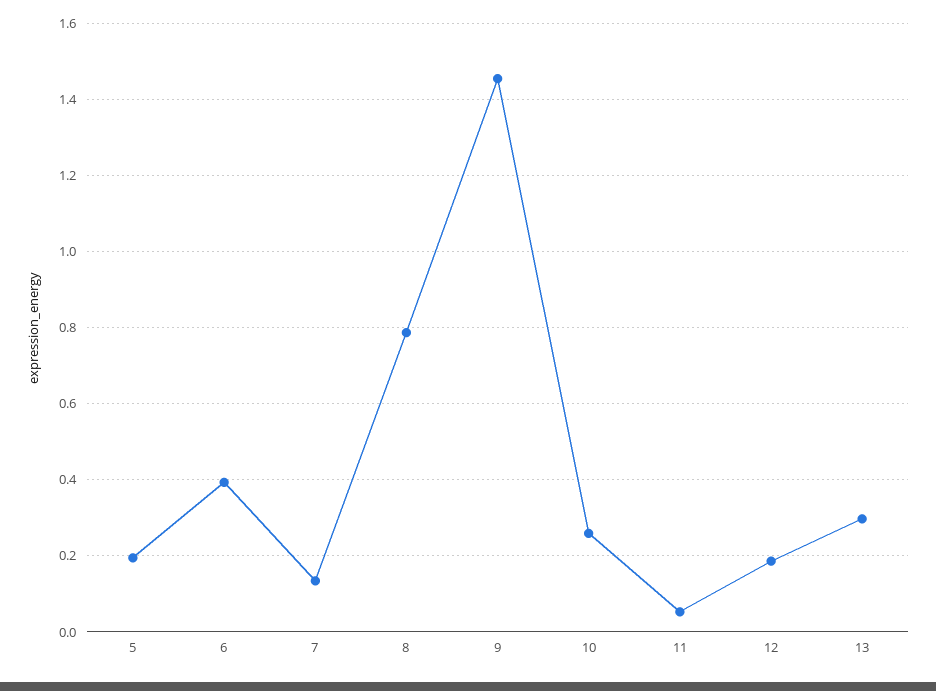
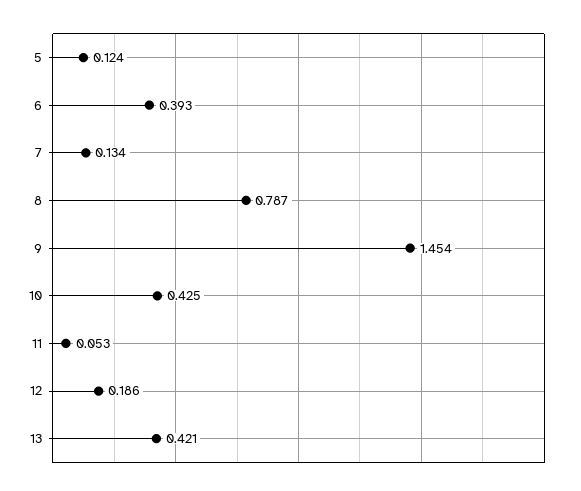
  {
-   "5": 0.2,
+   "5": 0.124,
    "6": 0.393,
    "7": 0.134,
    "8": 0.787,
    "9": 1.454,
-   "10": 0.26,
+   "10": 0.425,
    "11": 0.053,
    "12": 0.186,
-   "13": 0.3
+   "13": 0.421
  }

